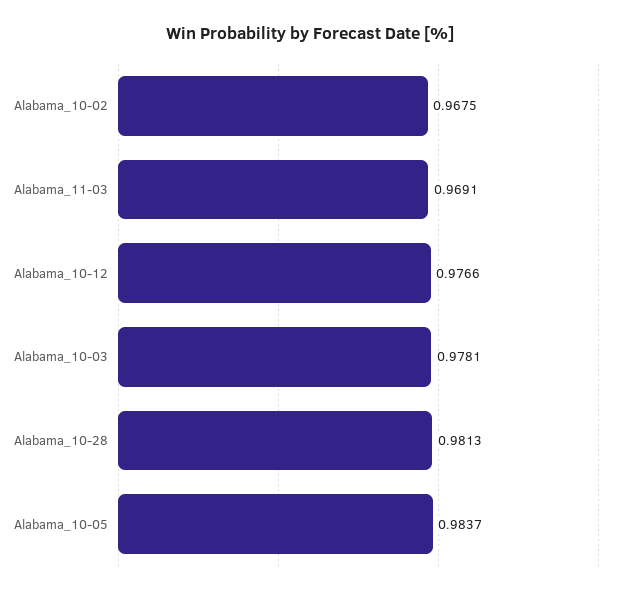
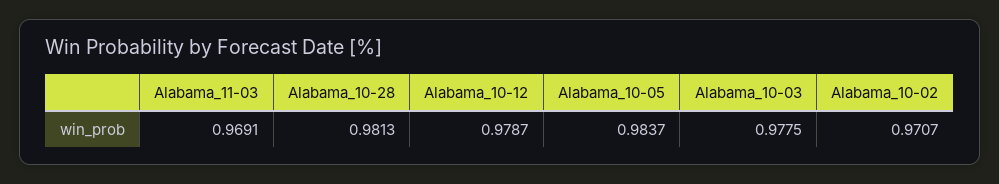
  {
-   "Alabama_10-02": 0.9675,
+   "Alabama_10-02": 0.9707,
    "Alabama_11-03": 0.9691,
-   "Alabama_10-12": 0.9766,
+   "Alabama_10-12": 0.9787,
-   "Alabama_10-03": 0.9781,
+   "Alabama_10-03": 0.9775,
    "Alabama_10-28": 0.9813,
    "Alabama_10-05": 0.9837
  }

